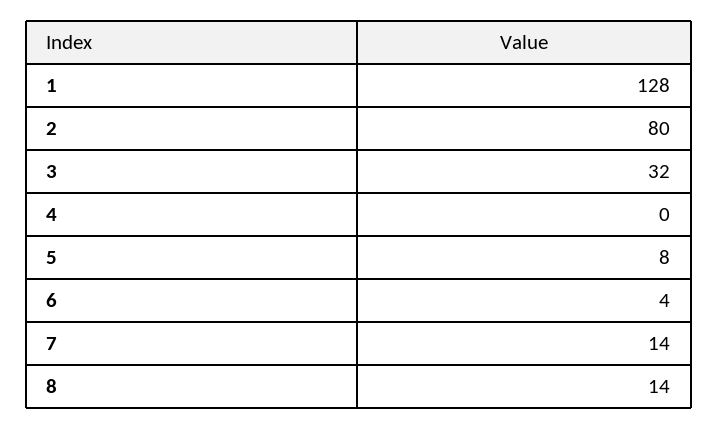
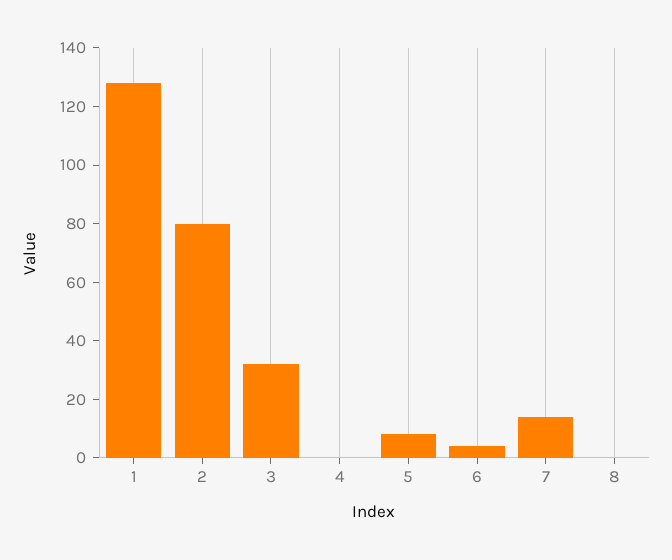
  {
    "1": 128,
    "2": 80,
    "3": 32,
    "4": 0,
    "5": 8,
    "6": 4,
    "7": 14,
-   "8": 14
+   "8": 0
  }

